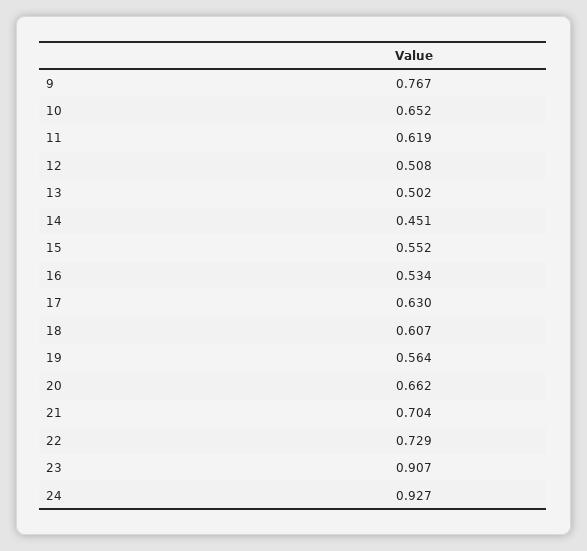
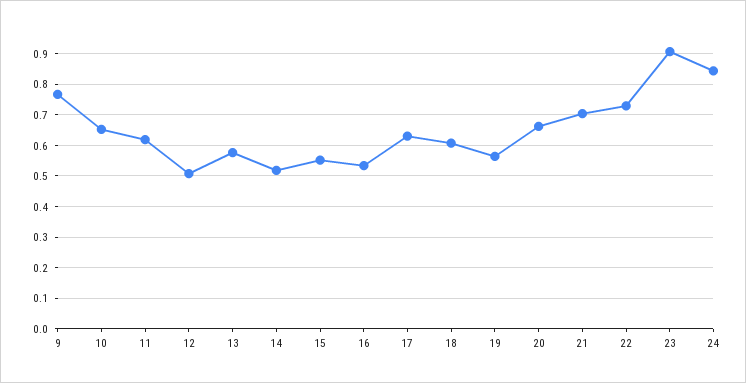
  {
    "9": 0.767,
    "10": 0.652,
    "11": 0.619,
    "12": 0.508,
-   "13": 0.502,
+   "13": 0.58,
-   "14": 0.451,
+   "14": 0.52,
    "15": 0.552,
    "16": 0.534,
    "17": 0.63,
    "18": 0.607,
    "19": 0.564,
    "20": 0.662,
    "21": 0.704,
    "22": 0.729,
    "23": 0.907,
-   "24": 0.927
+   "24": 0.84
  }

